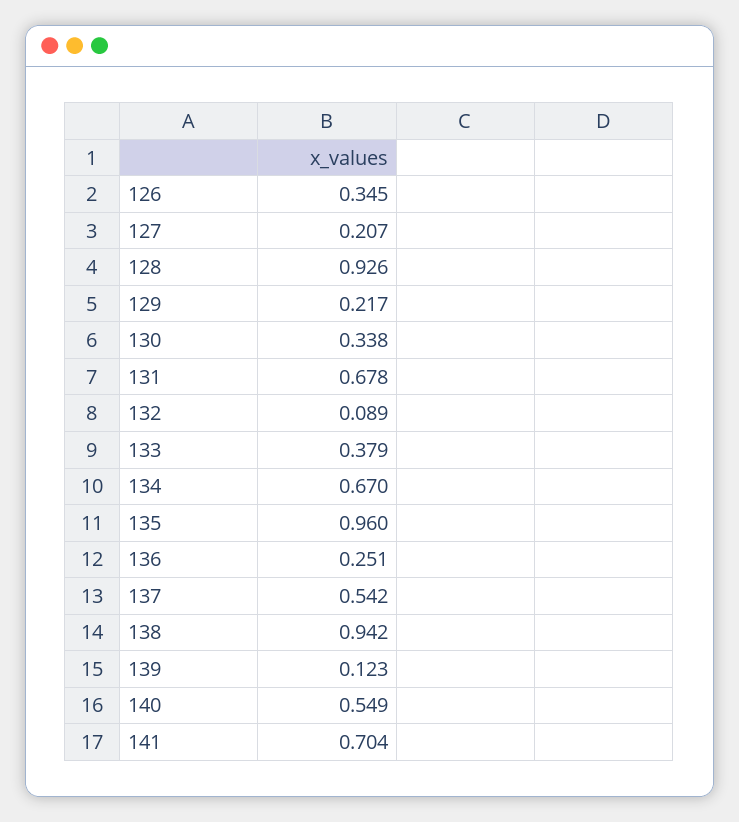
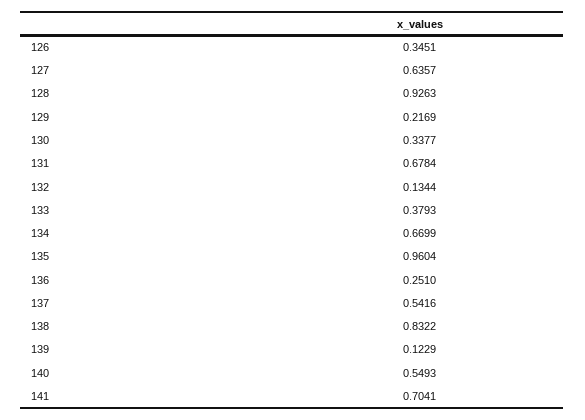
  {
    "126": 0.3451,
-   "127": 0.207,
+   "127": 0.6357,
    "128": 0.9263,
    "129": 0.2169,
    "130": 0.3377,
    "131": 0.6784,
-   "132": 0.089,
+   "132": 0.1344,
    "133": 0.3793,
    "134": 0.6699,
    "135": 0.9604,
    "136": 0.251,
    "137": 0.5416,
-   "138": 0.942,
+   "138": 0.8322,
    "139": 0.1229,
    "140": 0.5493,
    "141": 0.7041
  }

